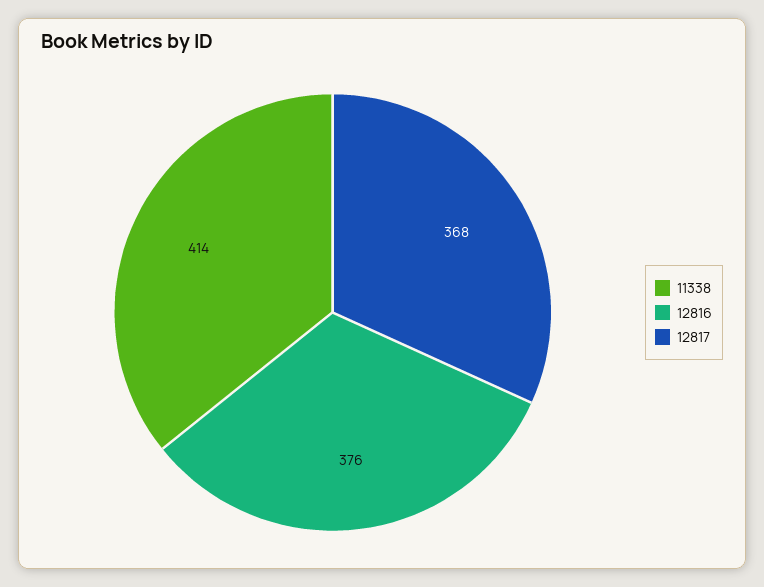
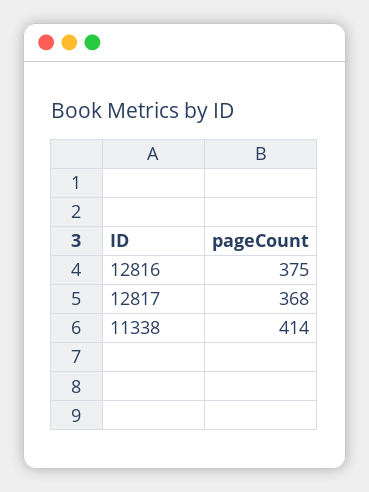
  {
    "11338": 414,
-   "12816": 376,
+   "12816": 375,
    "12817": 368
  }

